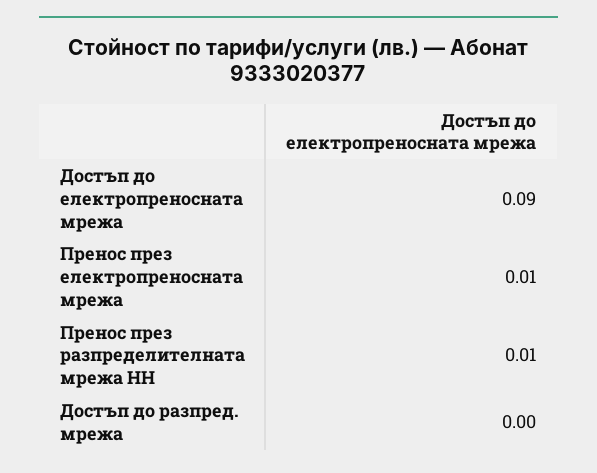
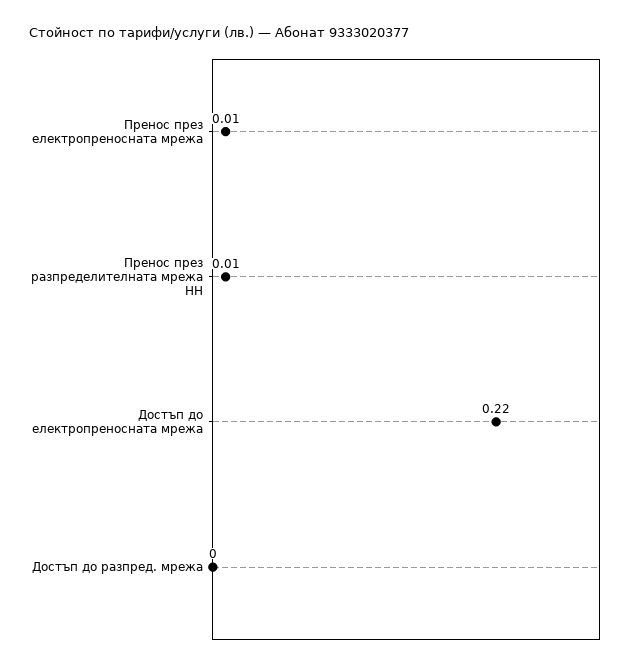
  {
-   "Достъп до електропреносната мрежа": 0.09,
+   "Достъп до електропреносната мрежа": 0.22,
    "Пренос през електропреносната мрежа": 0.01,
    "Пренос през разпределителната мрежа НН": 0.01,
    "Достъп до разпред. мрежа": 0
  }

